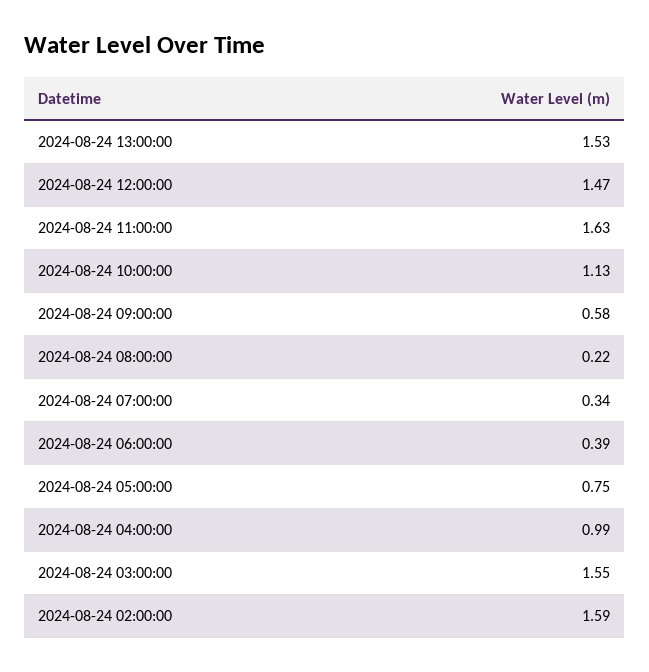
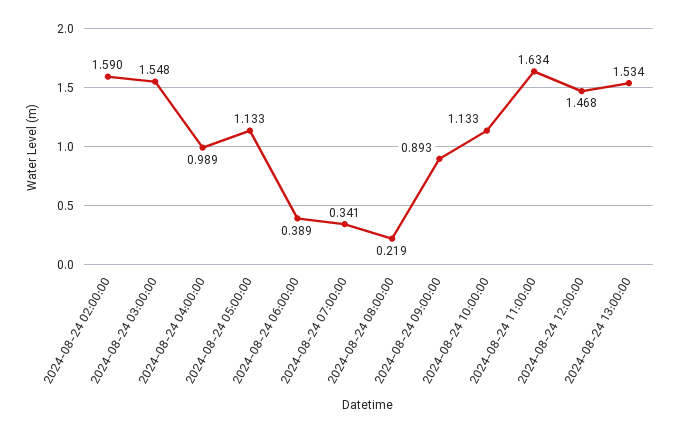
  {
    "2024-08-24 13:00:00": 1.534,
    "2024-08-24 12:00:00": 1.468,
    "2024-08-24 11:00:00": 1.634,
    "2024-08-24 10:00:00": 1.133,
-   "2024-08-24 09:00:00": 0.58,
+   "2024-08-24 09:00:00": 0.893,
    "2024-08-24 08:00:00": 0.219,
    "2024-08-24 07:00:00": 0.341,
    "2024-08-24 06:00:00": 0.389,
-   "2024-08-24 05:00:00": 0.75,
+   "2024-08-24 05:00:00": 1.133,
    "2024-08-24 04:00:00": 0.989,
    "2024-08-24 03:00:00": 1.548,
    "2024-08-24 02:00:00": 1.59
  }

